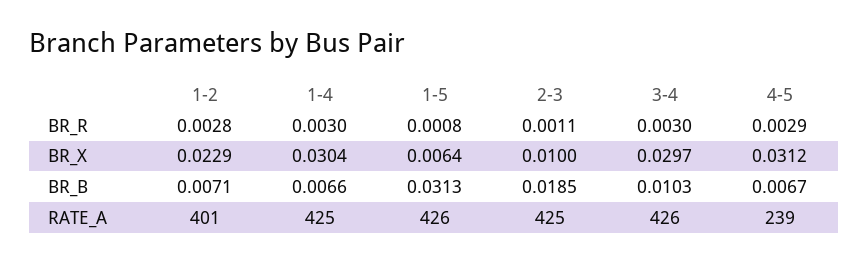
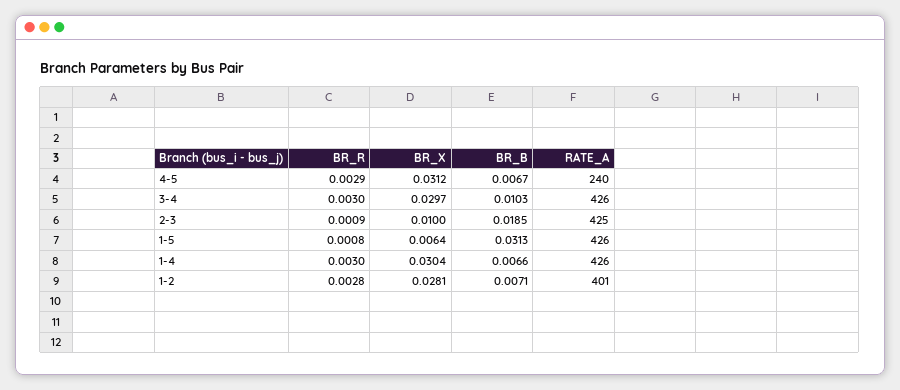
  {
    "1-2": {
      "BR_R": 0.0028,
-     "BR_X": 0.0229,
+     "BR_X": 0.0281,
      "BR_B": 0.0071,
      "RATE_A": 401
    },
    "1-4": {
      "BR_R": 0.003,
      "BR_X": 0.0304,
      "BR_B": 0.0066,
-     "RATE_A": 425
+     "RATE_A": 426
    },
    "1-5": {
      "BR_R": 0.0008,
      "BR_X": 0.0064,
      "BR_B": 0.0313,
      "RATE_A": 426
    },
    "2-3": {
-     "BR_R": 0.0011,
+     "BR_R": 0.0009,
      "BR_X": 0.01,
      "BR_B": 0.0185,
      "RATE_A": 425
    },
    "3-4": {
      "BR_R": 0.003,
      "BR_X": 0.0297,
      "BR_B": 0.0103,
      "RATE_A": 426
    },
    "4-5": {
      "BR_R": 0.0029,
      "BR_X": 0.0312,
      "BR_B": 0.0067,
-     "RATE_A": 239
+     "RATE_A": 240
    }
  }

